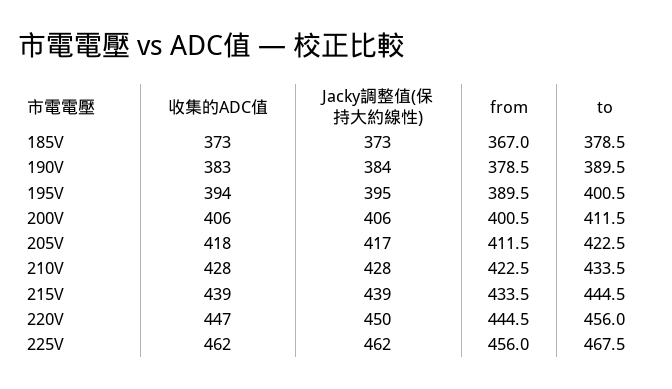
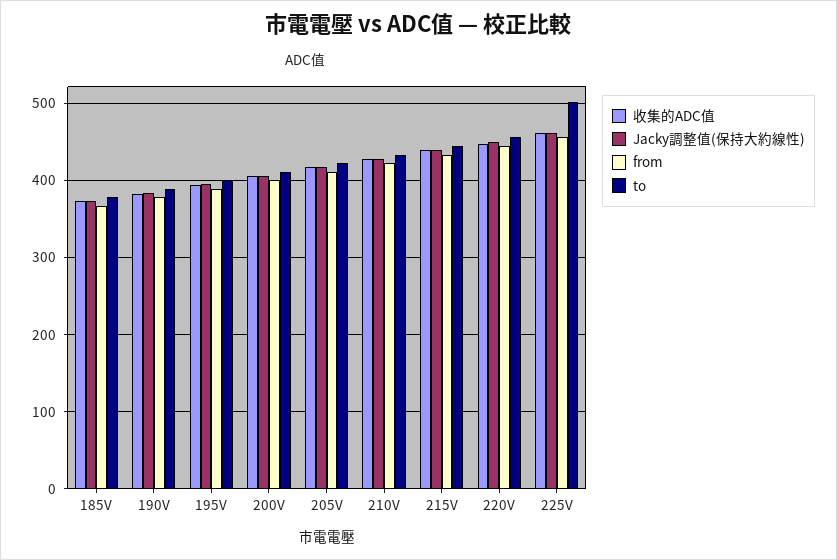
  {
    "收集的ADC值": {
      "185V": 373,
      "190V": 383,
      "195V": 394,
      "200V": 406,
      "205V": 418,
      "210V": 428,
      "215V": 439,
      "220V": 447,
      "225V": 462
    },
    "Jacky調整值(保持大約線性)": {
      "185V": 373,
      "190V": 384,
      "195V": 395,
      "200V": 406,
      "205V": 417,
      "210V": 428,
      "215V": 439,
      "220V": 450,
      "225V": 462
    },
    "from": {
      "185V": 367,
      "190V": 378.5,
      "195V": 389.5,
      "200V": 400.5,
      "205V": 411.5,
      "210V": 422.5,
      "215V": 433.5,
      "220V": 444.5,
      "225V": 456
    },
    "to": {
      "185V": 378.5,
      "190V": 389.5,
      "195V": 400.5,
      "200V": 411.5,
      "205V": 422.5,
      "210V": 433.5,
      "215V": 444.5,
      "220V": 456,
-     "225V": 467.5
+     "225V": 500
    }
  }

